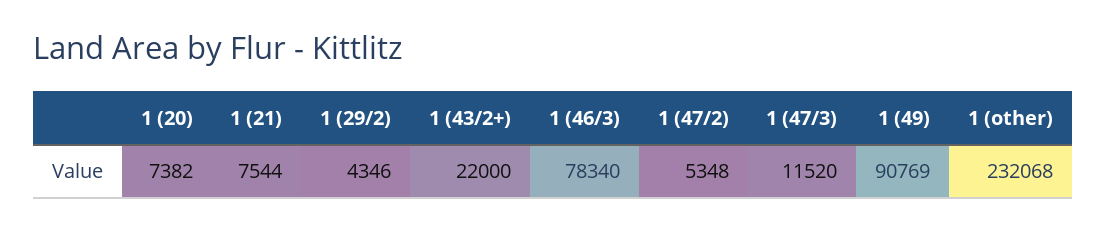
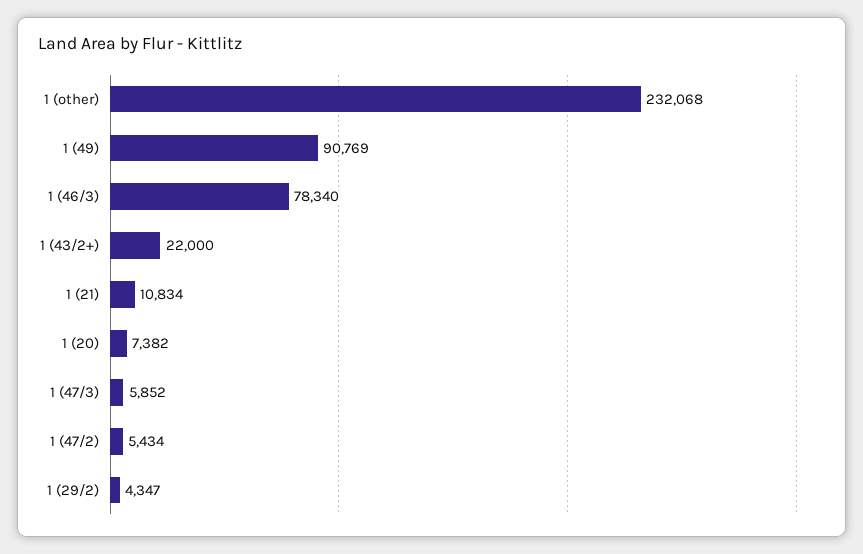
  {
    "1 (20)": 7382,
-   "1 (21)": 7544,
+   "1 (21)": 10834,
-   "1 (29/2)": 4346,
+   "1 (29/2)": 4347,
    "1 (43/2+)": 22000,
    "1 (46/3)": 78340,
-   "1 (47/2)": 5348,
+   "1 (47/2)": 5434,
-   "1 (47/3)": 11520,
+   "1 (47/3)": 5852,
    "1 (49)": 90769,
    "1 (other)": 232068
  }

